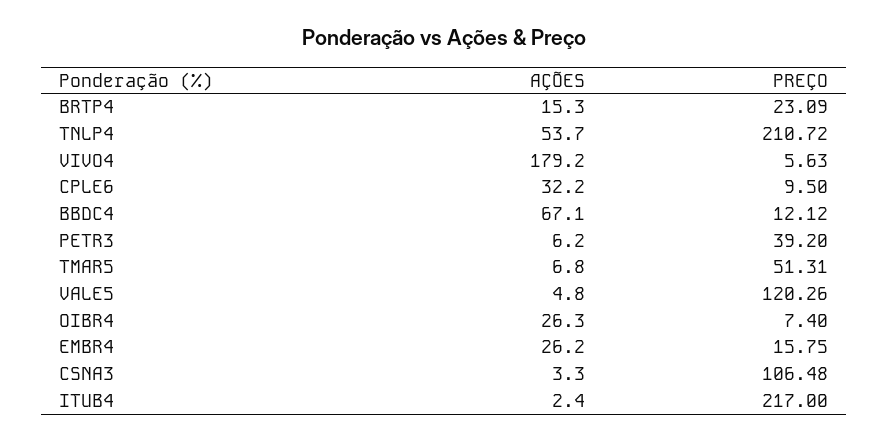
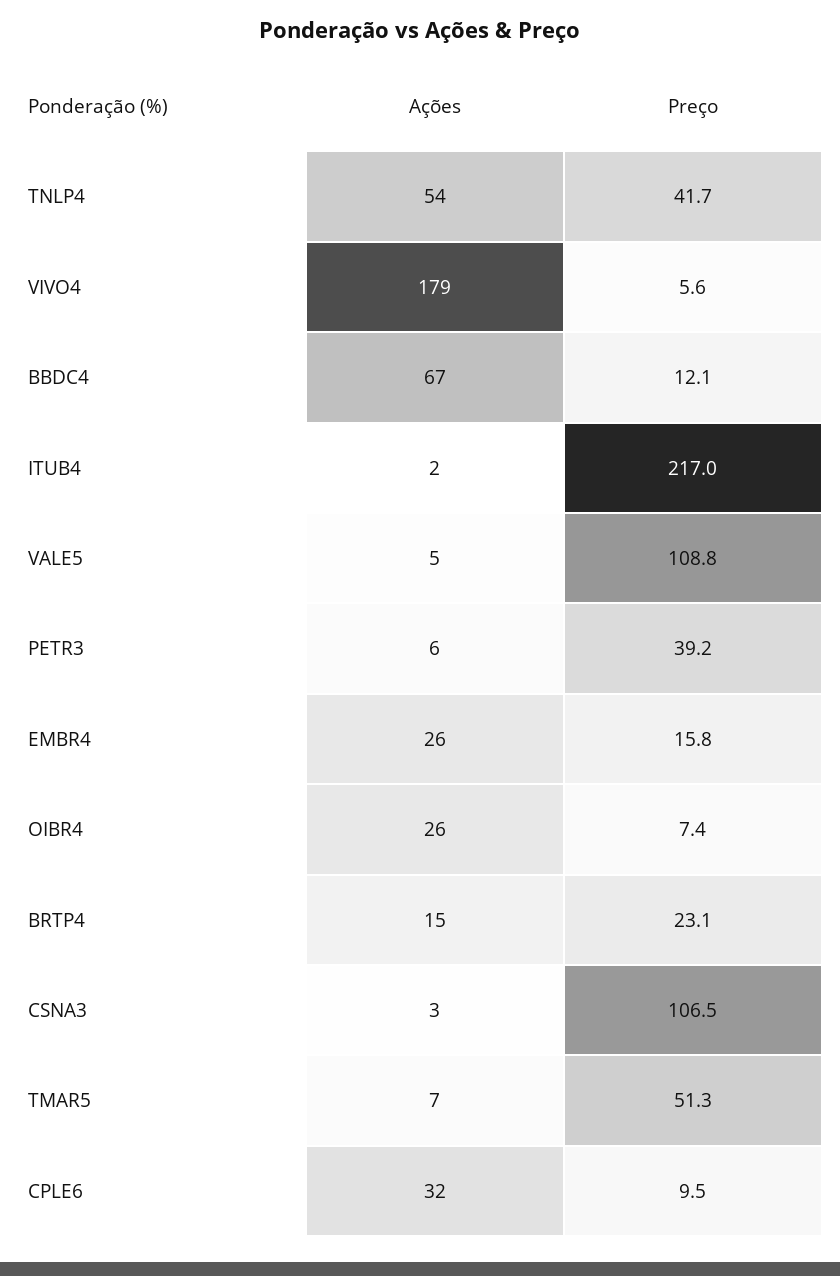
  {
    "AÇÕES": {
      "BRTP4": 15.3,
      "TNLP4": 53.7,
      "VIVO4": 179.2,
      "CPLE6": 32.2,
      "BBDC4": 67.1,
      "PETR3": 6.2,
      "TMAR5": 6.8,
      "VALE5": 4.8,
      "OIBR4": 26.3,
      "EMBR4": 26.2,
      "CSNA3": 3.3,
      "ITUB4": 2.4
    },
    "PREÇO": {
      "BRTP4": 23.09,
-     "TNLP4": 210.72,
+     "TNLP4": 41.7,
      "VIVO4": 5.63,
      "CPLE6": 9.5,
      "BBDC4": 12.12,
      "PETR3": 39.2,
      "TMAR5": 51.31,
-     "VALE5": 120.26,
+     "VALE5": 108.8,
      "OIBR4": 7.4,
      "EMBR4": 15.75,
      "CSNA3": 106.48,
      "ITUB4": 217
    }
  }

